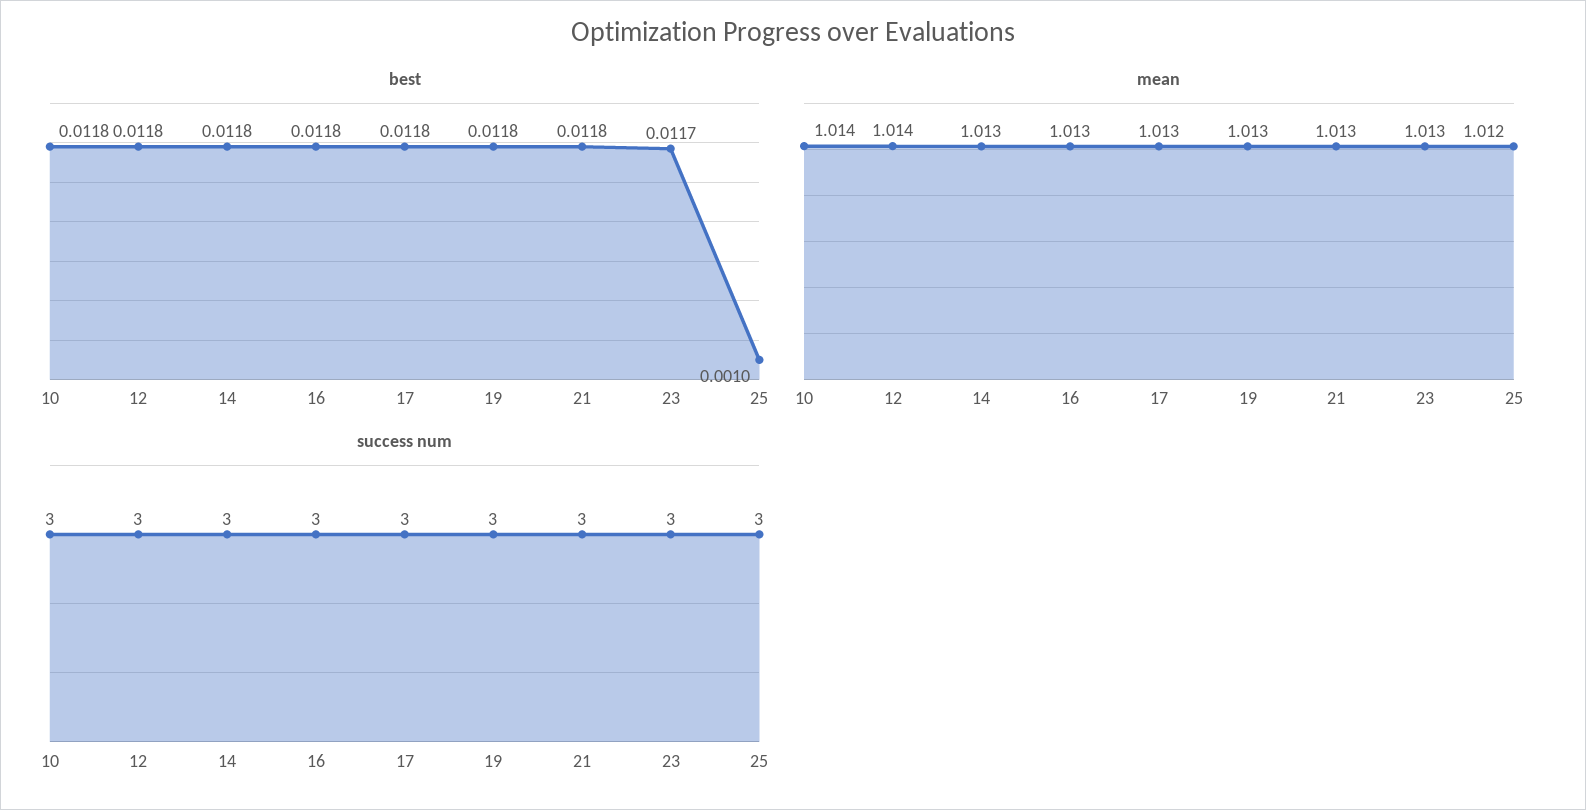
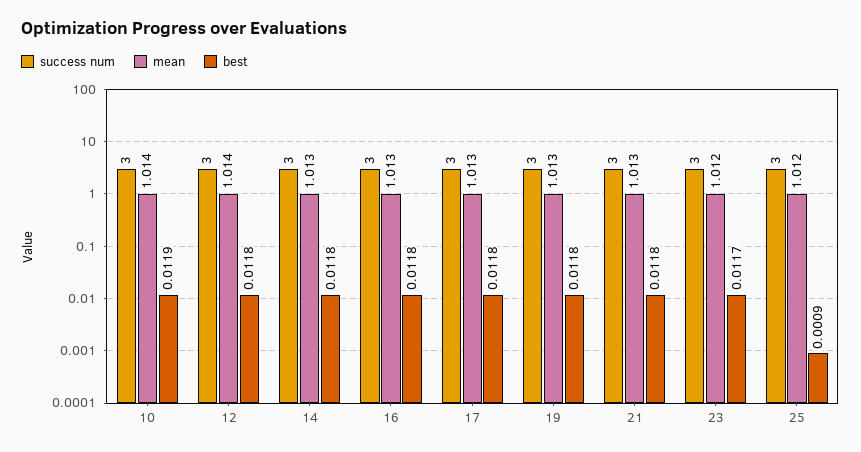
  {
    "best": {
-     "10": 0.0118,
+     "10": 0.0119,
      "12": 0.0118,
      "14": 0.0118,
      "16": 0.0118,
      "17": 0.0118,
      "19": 0.0118,
      "21": 0.0118,
      "23": 0.0117,
-     "25": 0.001
+     "25": 0.0009
    },
    "mean": {
      "10": 1.014,
      "12": 1.014,
      "14": 1.013,
      "16": 1.013,
      "17": 1.013,
      "19": 1.013,
      "21": 1.013,
-     "23": 1.013,
+     "23": 1.012,
      "25": 1.012
    },
    "success num": {
      "10": 3,
      "12": 3,
      "14": 3,
      "16": 3,
      "17": 3,
      "19": 3,
      "21": 3,
      "23": 3,
      "25": 3
    }
  }

